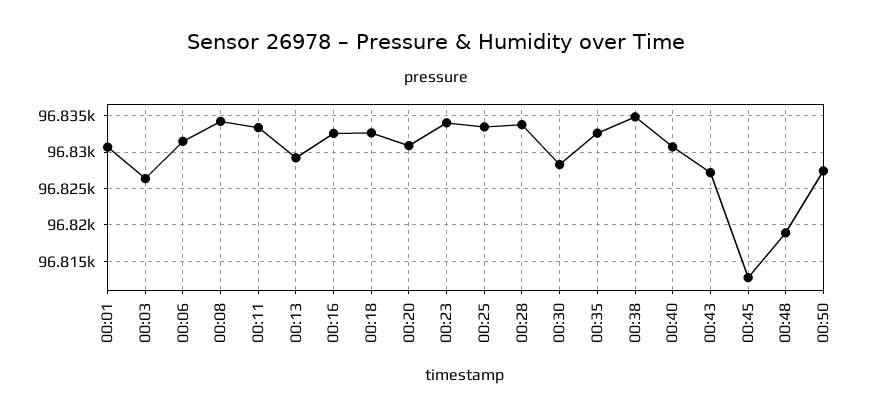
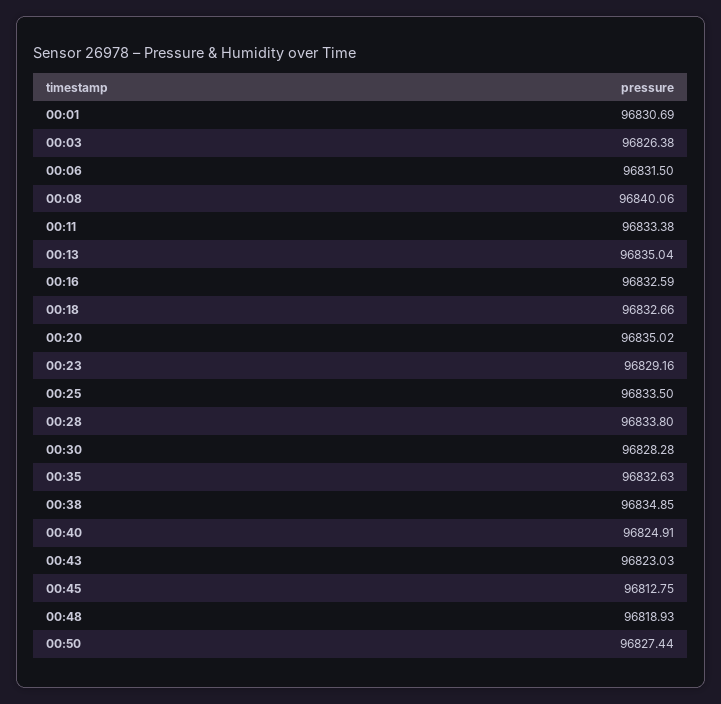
  {
    "00:01": 96830.69,
    "00:03": 96826.38,
    "00:06": 96831.5,
-   "00:08": 96834,
+   "00:08": 96840.06,
    "00:11": 96833.38,
-   "00:13": 96829,
+   "00:13": 96835.04,
    "00:16": 96832.59,
    "00:18": 96832.66,
-   "00:20": 96831,
+   "00:20": 96835.02,
-   "00:23": 96834,
+   "00:23": 96829.16,
    "00:25": 96833.5,
    "00:28": 96833.8,
    "00:30": 96828.28,
    "00:35": 96832.63,
    "00:38": 96834.85,
-   "00:40": 96831,
+   "00:40": 96824.91,
-   "00:43": 96827,
+   "00:43": 96823.03,
    "00:45": 96812.75,
    "00:48": 96818.93,
    "00:50": 96827.44
  }

